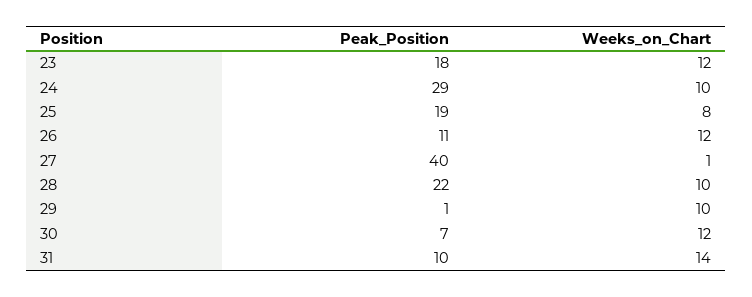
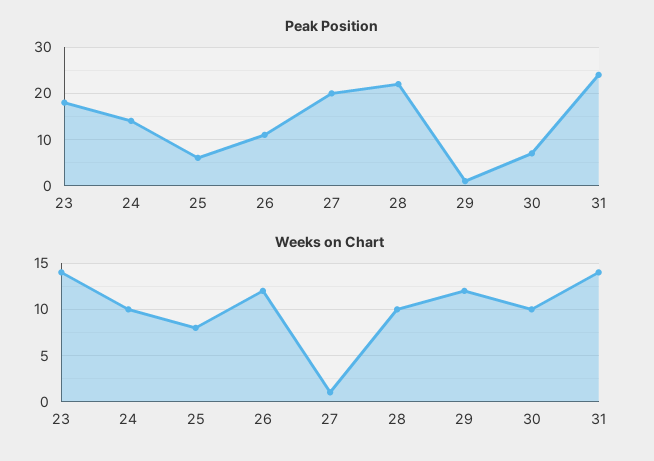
  {
    "Peak_Position": {
      "23": 18,
-     "24": 29,
+     "24": 15,
-     "25": 19,
+     "25": 5,
      "26": 11,
-     "27": 40,
+     "27": 20,
      "28": 22,
      "29": 1,
      "30": 7,
-     "31": 10
+     "31": 25
    },
    "Weeks_on_Chart": {
-     "23": 12,
+     "23": 14,
      "24": 10,
      "25": 8,
      "26": 12,
      "27": 1,
      "28": 10,
-     "29": 10,
+     "29": 12,
-     "30": 12,
+     "30": 10,
      "31": 14
    }
  }

